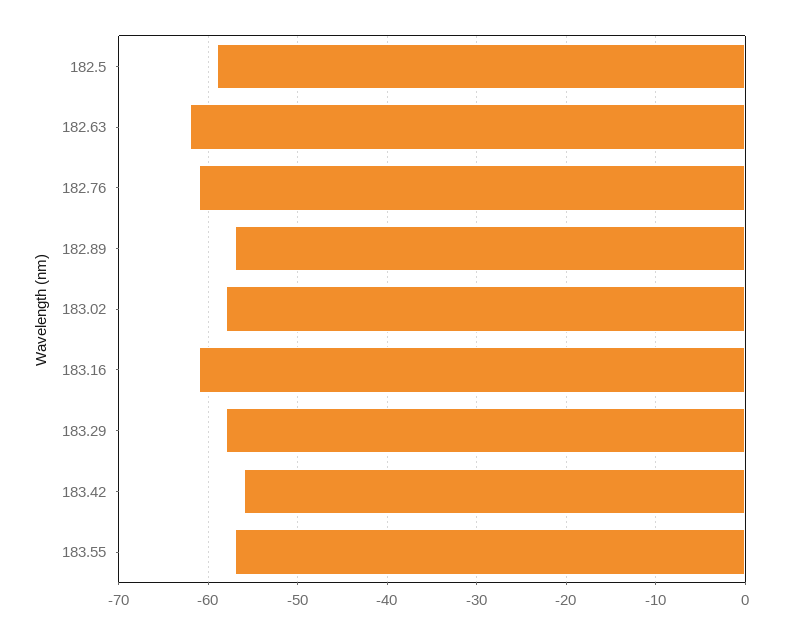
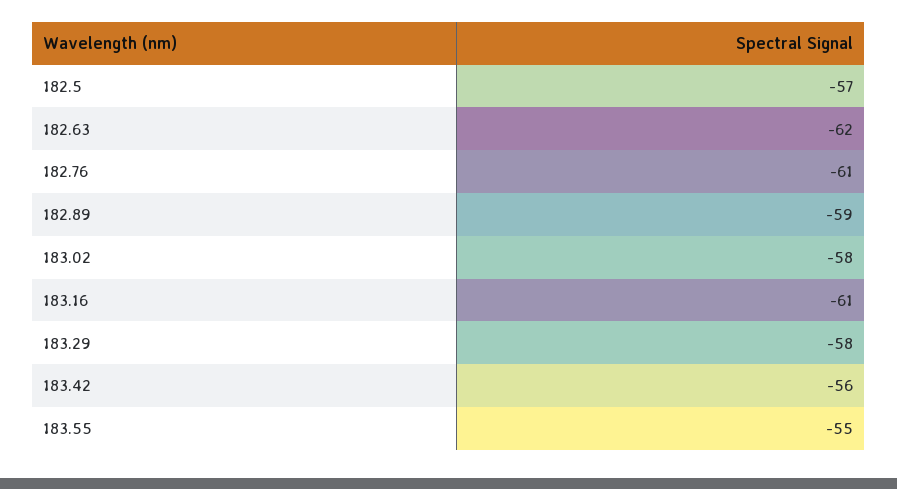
  {
-   "182.5": -59,
+   "182.5": -57,
    "182.63": -62,
    "182.76": -61,
-   "182.89": -57,
+   "182.89": -59,
    "183.02": -58,
    "183.16": -61,
    "183.29": -58,
    "183.42": -56,
-   "183.55": -57
+   "183.55": -55
  }

